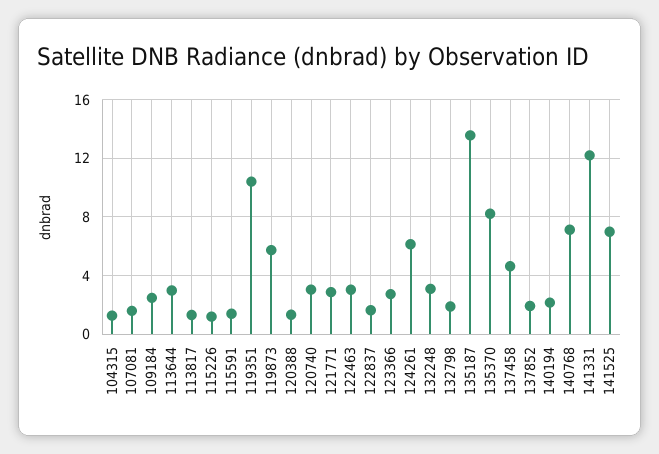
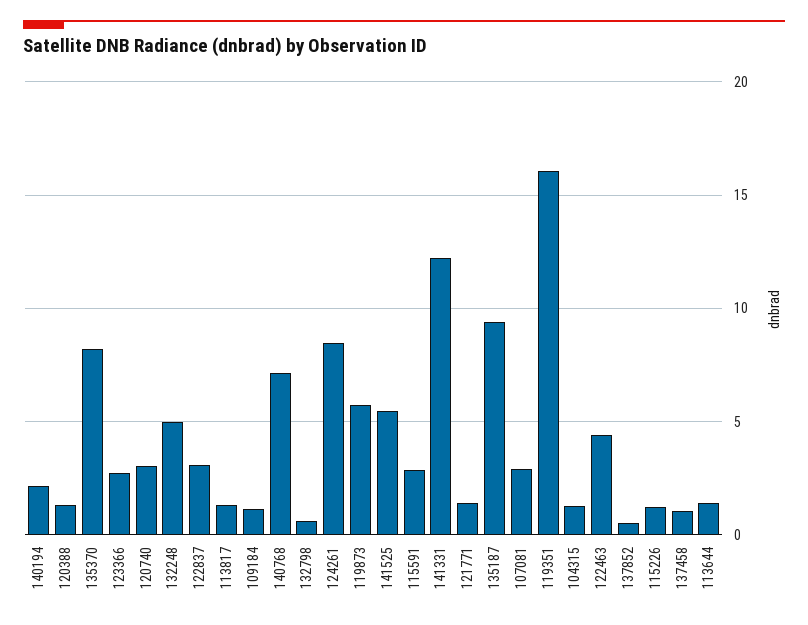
  {
    "104315": 1.5,
-   "107081": 1.5,
+   "107081": 3,
-   "109184": 2.5,
+   "109184": 1,
-   "113644": 3,
+   "113644": 1.5,
    "113817": 1.5,
    "115226": 1,
-   "115591": 1.5,
+   "115591": 3,
-   "119351": 10.5,
+   "119351": 16,
    "119873": 5.5,
    "120388": 1.5,
    "120740": 3,
-   "121771": 3,
+   "121771": 1.5,
-   "122463": 3,
+   "122463": 4.5,
-   "122837": 1.5,
+   "122837": 3,
    "123366": 2.5,
-   "124261": 6,
+   "124261": 8.5,
-   "132248": 3,
+   "132248": 5,
-   "132798": 2,
+   "132798": 0.5,
-   "135187": 13.5,
+   "135187": 9.5,
    "135370": 8,
-   "137458": 4.5,
+   "137458": 1,
-   "137852": 2,
+   "137852": 0.5,
    "140194": 2,
    "140768": 7,
    "141331": 12,
-   "141525": 7
+   "141525": 5.5
  }

